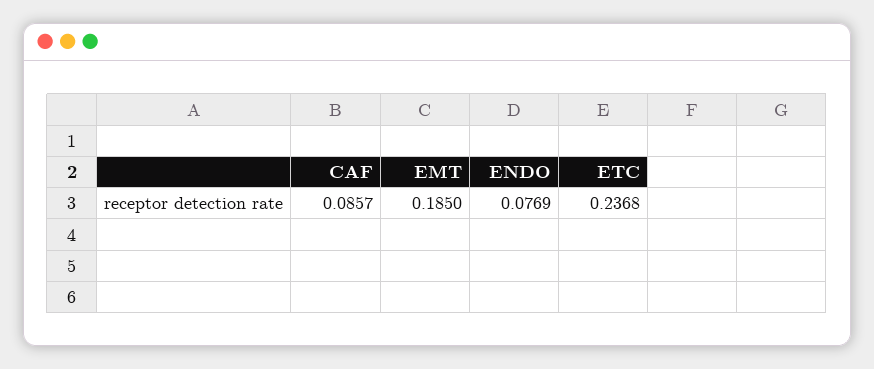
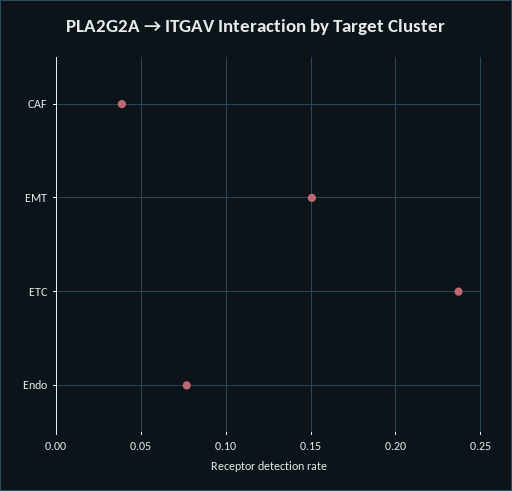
  {
-   "CAF": 0.0857,
+   "CAF": 0.04,
-   "EMT": 0.185,
+   "EMT": 0.15,
    "ENDO": 0.0769,
    "ETC": 0.2368
  }

